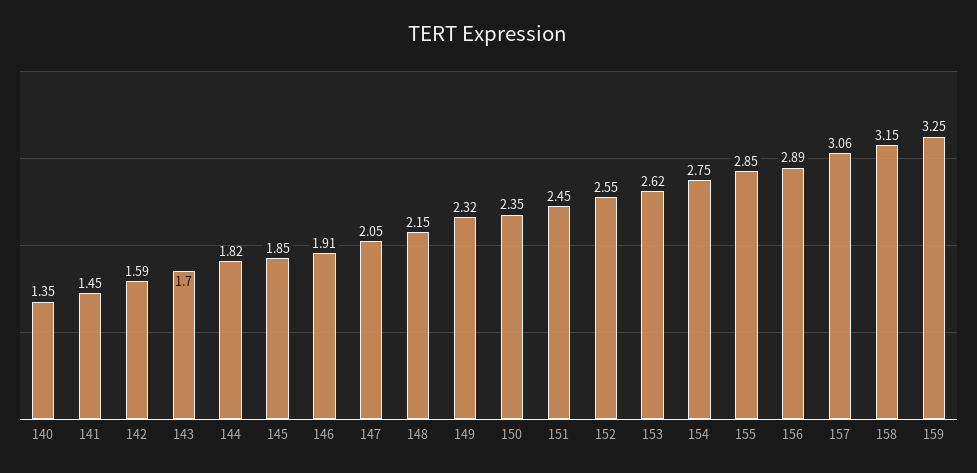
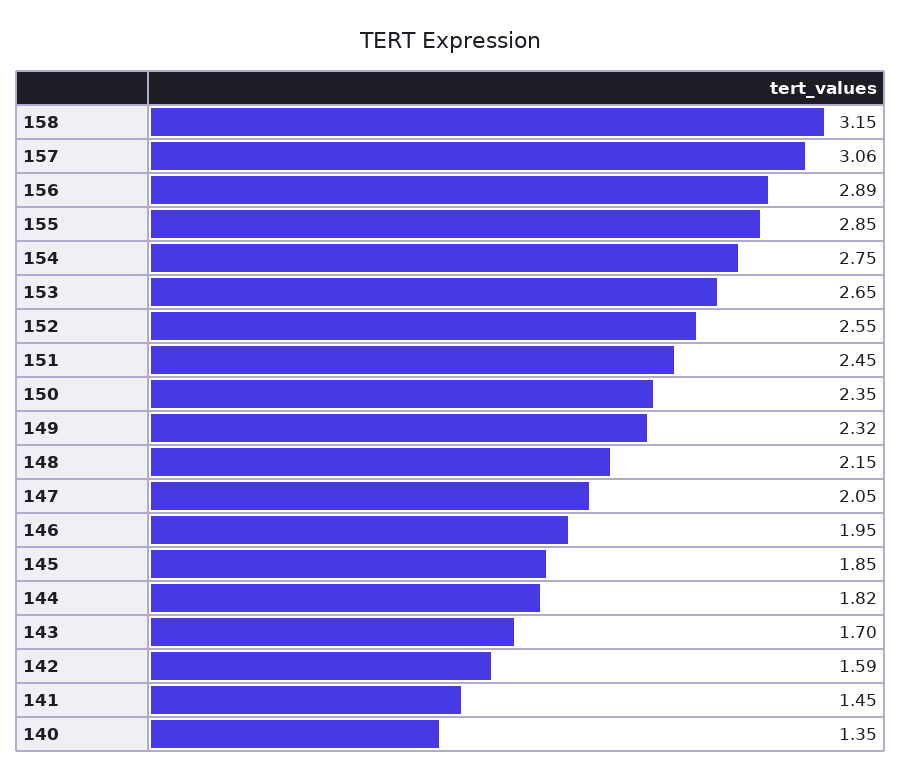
  {
    "140": 1.35,
    "141": 1.45,
    "142": 1.59,
    "143": 1.7,
    "144": 1.82,
    "145": 1.85,
-   "146": 1.91,
+   "146": 1.95,
    "147": 2.05,
    "148": 2.15,
    "149": 2.32,
    "150": 2.35,
    "151": 2.45,
    "152": 2.55,
-   "153": 2.62,
+   "153": 2.65,
    "154": 2.75,
    "155": 2.85,
    "156": 2.89,
    "157": 3.06,
-   "158": 3.15,
+   "158": 3.15
-   "159": 3.25
  }

